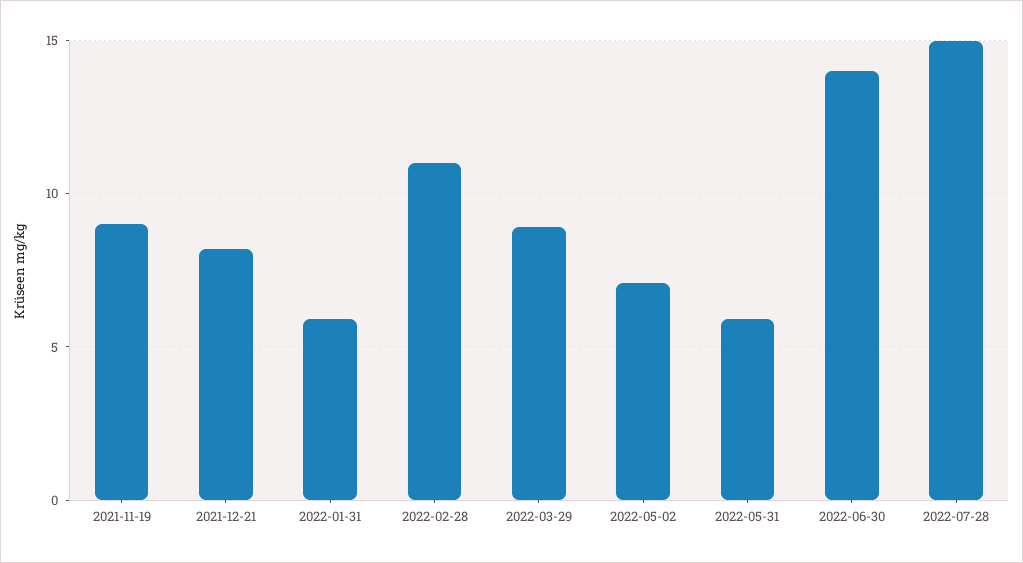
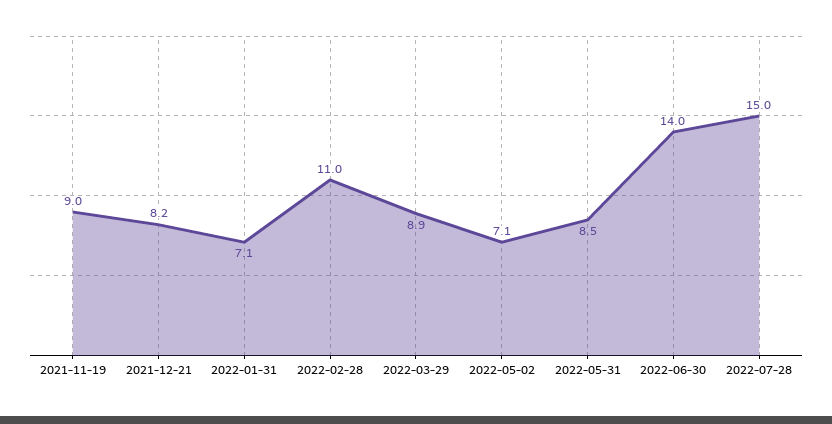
  {
    "2021-11-19": 9,
    "2021-12-21": 8.2,
-   "2022-01-31": 6,
+   "2022-01-31": 7.1,
    "2022-02-28": 11,
    "2022-03-29": 8.9,
    "2022-05-02": 7.1,
-   "2022-05-31": 6,
+   "2022-05-31": 8.5,
    "2022-06-30": 14,
    "2022-07-28": 15
  }

